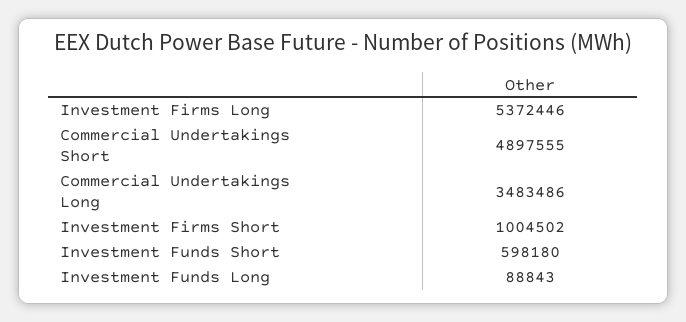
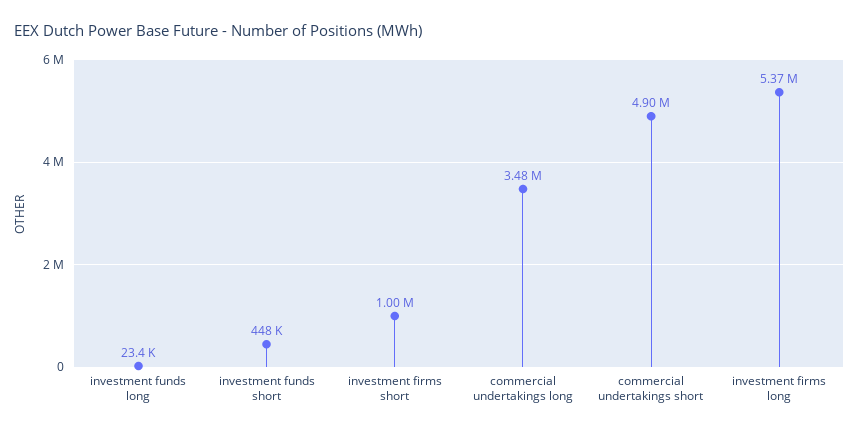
  {
    "Investment Firms Long": 5372446,
    "Commercial Undertakings Short": 4897555,
    "Commercial Undertakings Long": 3483486,
    "Investment Firms Short": 1004502,
-   "Investment Funds Short": 598180,
+   "Investment Funds Short": 448000,
-   "Investment Funds Long": 88843
+   "Investment Funds Long": 23400
  }

